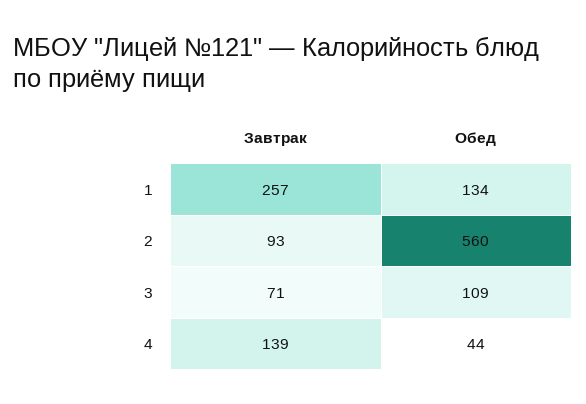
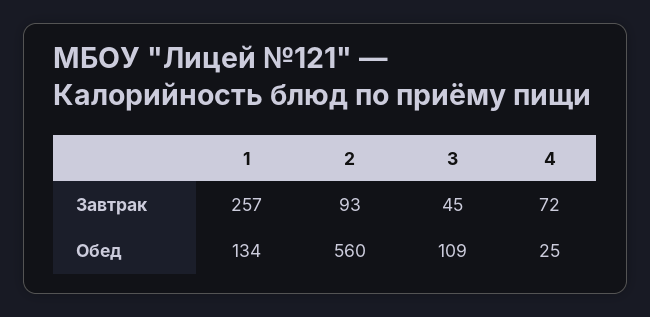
  {
    "Завтрак": {
      "1": 257,
      "2": 93,
-     "3": 71,
+     "3": 45,
-     "4": 139
+     "4": 72
    },
    "Обед": {
      "1": 134,
      "2": 560,
      "3": 109,
-     "4": 44
+     "4": 25
    }
  }

